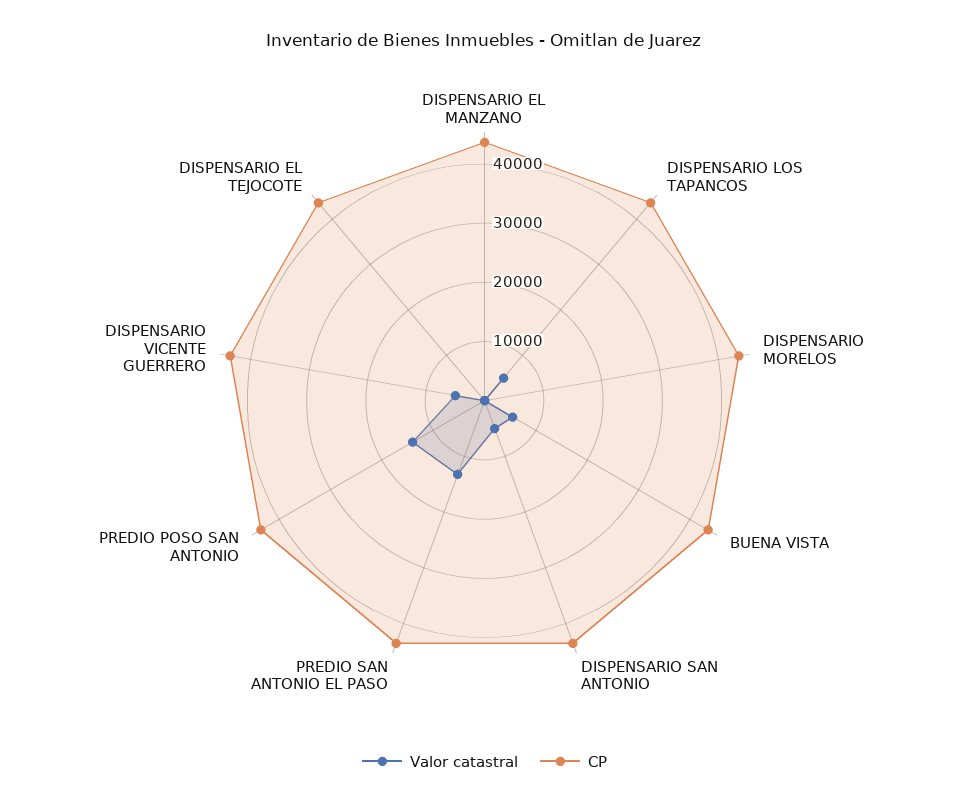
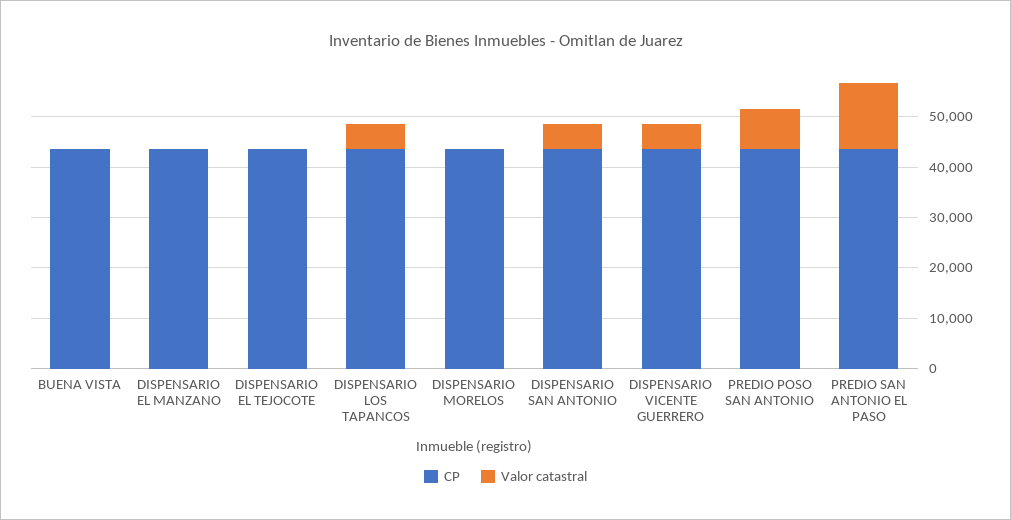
  {
    "Valor catastral": {
      "DISPENSARIO EL MANZANO": 0,
      "DISPENSARIO LOS TAPANCOS": 6000,
      "DISPENSARIO MORELOS": 0,
-     "BUENA VISTA": 6000,
+     "BUENA VISTA": 0,
      "DISPENSARIO SAN ANTONIO": 6000,
      "PREDIO SAN ANTONIO EL PASO": 14000,
-     "PREDIO POSO SAN ANTONIO": 14000,
+     "PREDIO POSO SAN ANTONIO": 8000,
      "DISPENSARIO VICENTE GUERRERO": 6000,
      "DISPENSARIO EL TEJOCOTE": 0
    },
    "CP": {
      "DISPENSARIO EL MANZANO": 44000,
      "DISPENSARIO LOS TAPANCOS": 44000,
      "DISPENSARIO MORELOS": 44000,
      "BUENA VISTA": 44000,
      "DISPENSARIO SAN ANTONIO": 44000,
      "PREDIO SAN ANTONIO EL PASO": 44000,
      "PREDIO POSO SAN ANTONIO": 44000,
      "DISPENSARIO VICENTE GUERRERO": 44000,
      "DISPENSARIO EL TEJOCOTE": 44000
    }
  }

